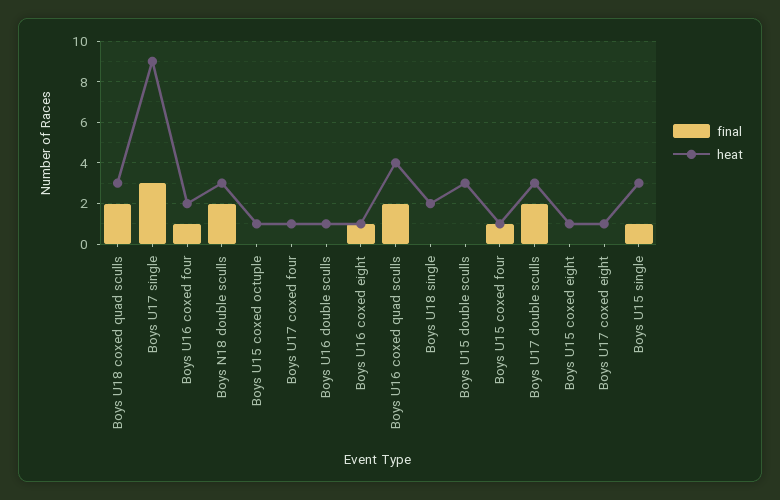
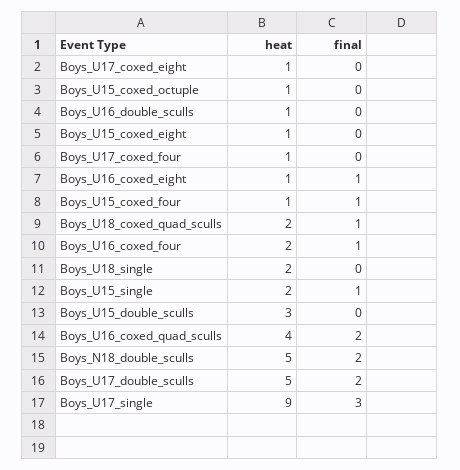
  {
    "final": {
-     "Boys U18 coxed quad sculls": 2,
+     "Boys U18 coxed quad sculls": 1,
      "Boys U17 single": 3,
      "Boys U16 coxed four": 1,
      "Boys N18 double sculls": 2,
      "Boys U15 coxed octuple": 0,
      "Boys U17 coxed four": 0,
      "Boys U16 double sculls": 0,
      "Boys U16 coxed eight": 1,
      "Boys U16 coxed quad sculls": 2,
      "Boys U18 single": 0,
      "Boys U15 double sculls": 0,
      "Boys U15 coxed four": 1,
      "Boys U17 double sculls": 2,
      "Boys U15 coxed eight": 0,
      "Boys U17 coxed eight": 0,
      "Boys U15 single": 1
    },
    "heat": {
-     "Boys U18 coxed quad sculls": 3,
+     "Boys U18 coxed quad sculls": 2,
      "Boys U17 single": 9,
      "Boys U16 coxed four": 2,
-     "Boys N18 double sculls": 3,
+     "Boys N18 double sculls": 5,
      "Boys U15 coxed octuple": 1,
      "Boys U17 coxed four": 1,
      "Boys U16 double sculls": 1,
      "Boys U16 coxed eight": 1,
      "Boys U16 coxed quad sculls": 4,
      "Boys U18 single": 2,
      "Boys U15 double sculls": 3,
      "Boys U15 coxed four": 1,
-     "Boys U17 double sculls": 3,
+     "Boys U17 double sculls": 5,
      "Boys U15 coxed eight": 1,
      "Boys U17 coxed eight": 1,
-     "Boys U15 single": 3
+     "Boys U15 single": 2
    }
  }

